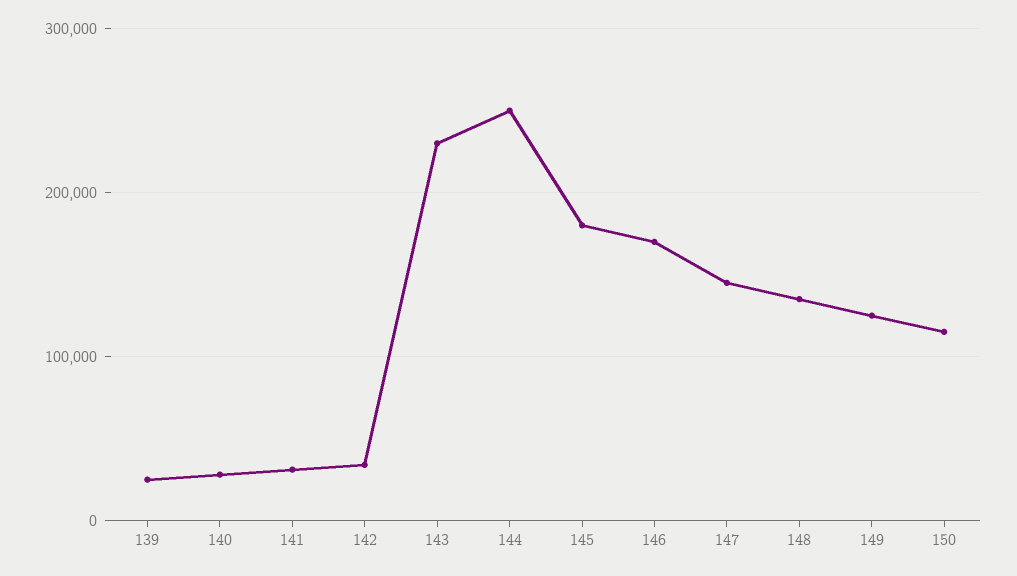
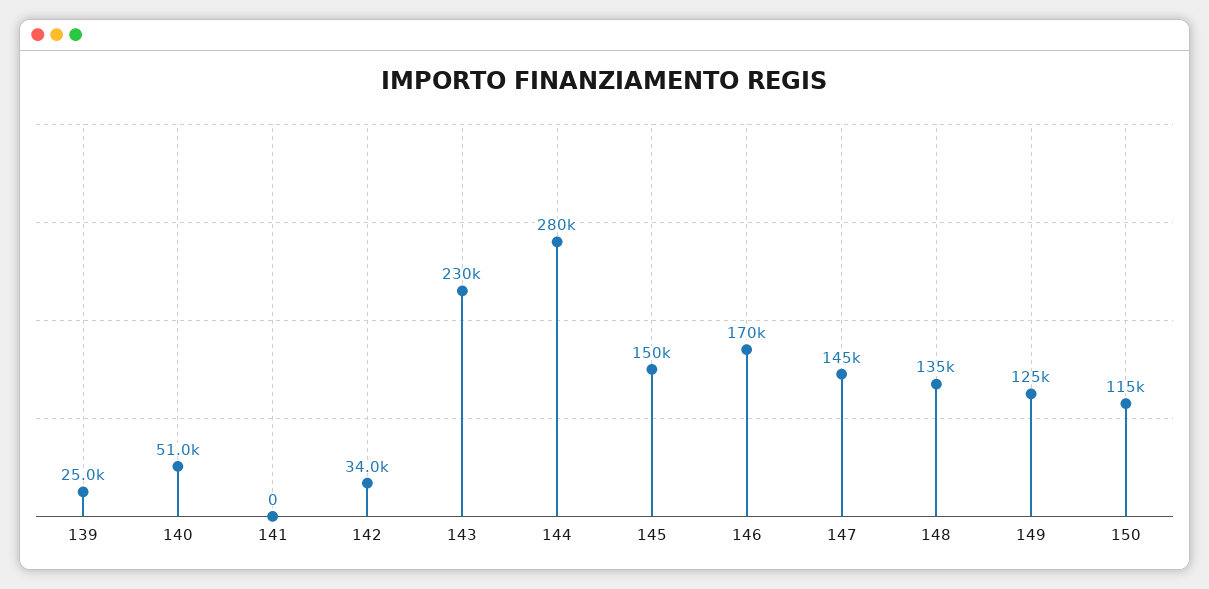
  {
    "139": 25000,
-   "140": 30000,
+   "140": 51000,
-   "141": 30000,
+   "141": 0,
    "142": 34000,
    "143": 230000,
-   "144": 250000,
+   "144": 280000,
-   "145": 180000,
+   "145": 150000,
    "146": 170000,
    "147": 145000,
    "148": 135000,
    "149": 125000,
    "150": 115000
  }

